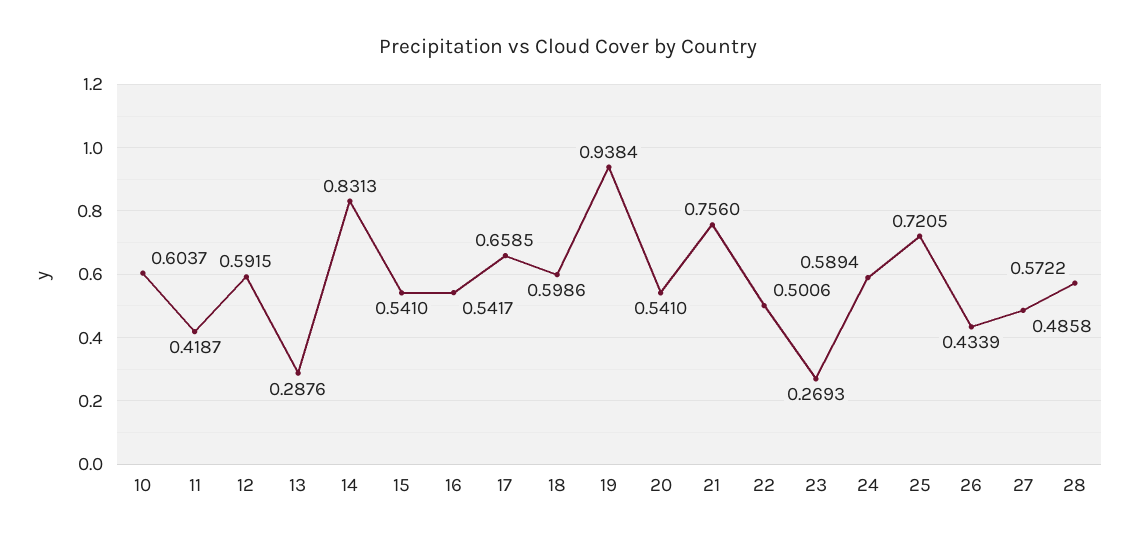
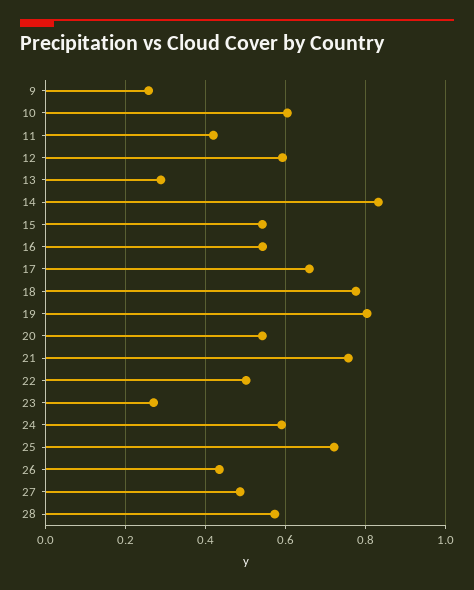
  {
    "10": 0.6037,
    "11": 0.4187,
    "12": 0.5915,
    "13": 0.2876,
    "14": 0.8313,
    "15": 0.541,
    "16": 0.5417,
    "17": 0.6585,
-   "18": 0.5986,
+   "18": 0.78,
-   "19": 0.9384,
+   "19": 0.8,
    "20": 0.541,
    "21": 0.756,
    "22": 0.5006,
    "23": 0.2693,
    "24": 0.5894,
    "25": 0.7205,
    "26": 0.4339,
    "27": 0.4858,
-   "28": 0.5722
+   "28": 0.5722,
+   "9": 0.26
  }

